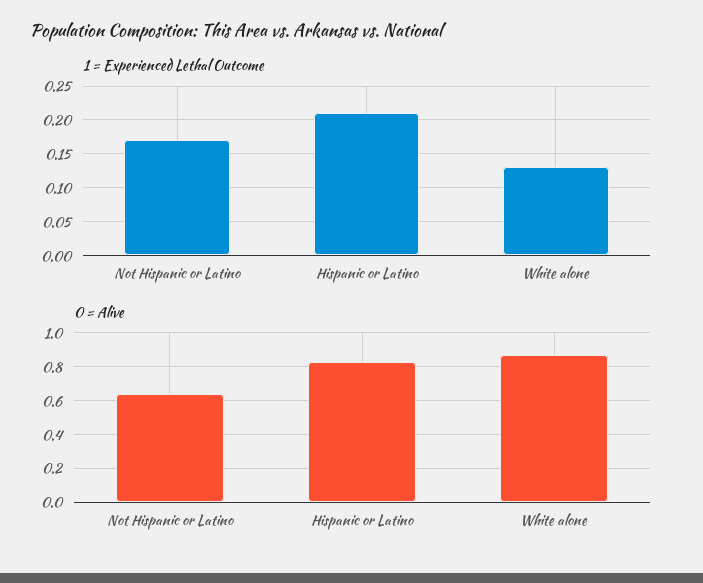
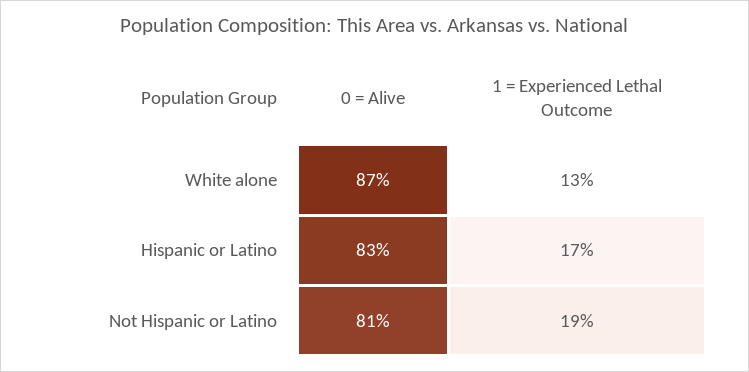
  {
    "1 = Experienced Lethal Outcome": {
-     "Not Hispanic or Latino": 0.17,
+     "Not Hispanic or Latino": 0.19,
-     "Hispanic or Latino": 0.21,
+     "Hispanic or Latino": 0.17,
      "White alone": 0.13
    },
    "0 = Alive": {
-     "Not Hispanic or Latino": 0.65,
+     "Not Hispanic or Latino": 0.81,
      "Hispanic or Latino": 0.83,
      "White alone": 0.87
    }
  }

